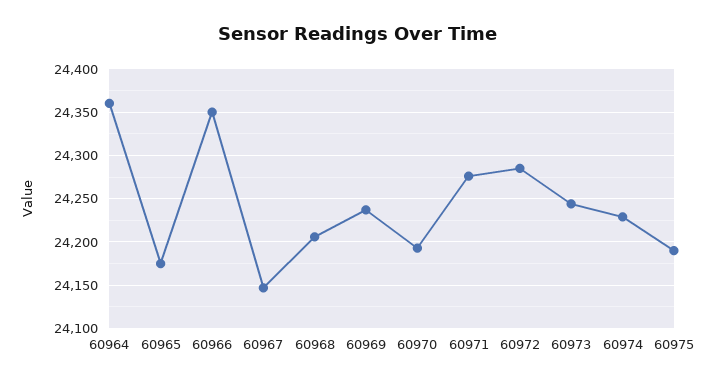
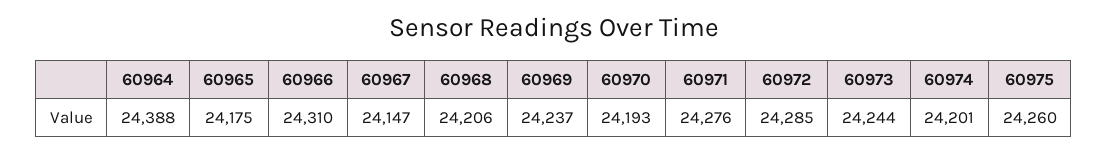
  {
-   "60964": 24360,
+   "60964": 24388,
    "60965": 24175,
-   "60966": 24350,
+   "60966": 24310,
    "60967": 24147,
    "60968": 24206,
    "60969": 24237,
    "60970": 24193,
    "60971": 24276,
    "60972": 24285,
    "60973": 24244,
-   "60974": 24230,
+   "60974": 24201,
-   "60975": 24190
+   "60975": 24260
  }

